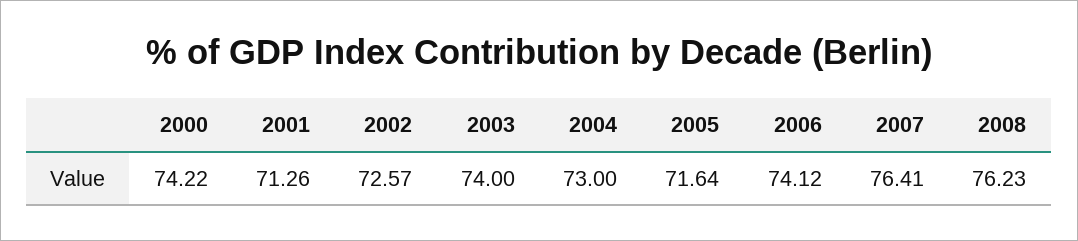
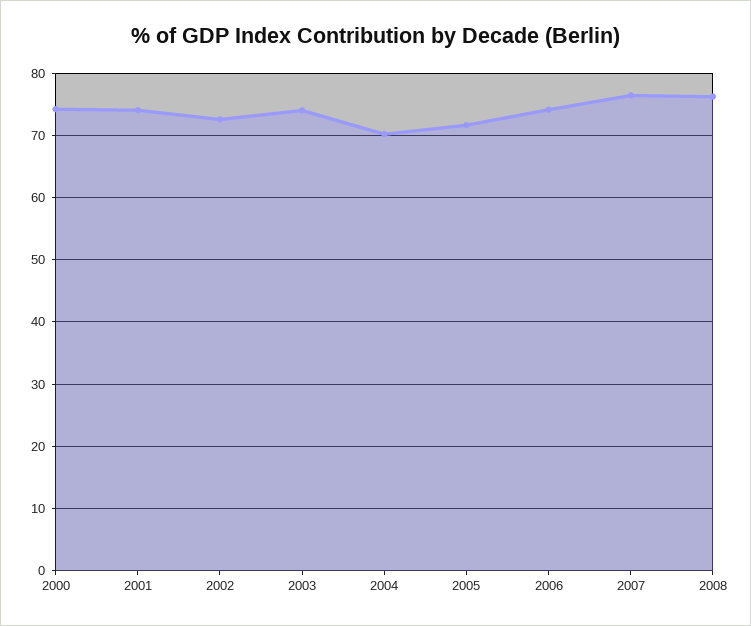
  {
    "2000": 74.22,
-   "2001": 71.26,
+   "2001": 74,
    "2002": 72.57,
    "2003": 74,
-   "2004": 73,
+   "2004": 70,
    "2005": 71.64,
    "2006": 74.12,
    "2007": 76.41,
    "2008": 76.23
  }

